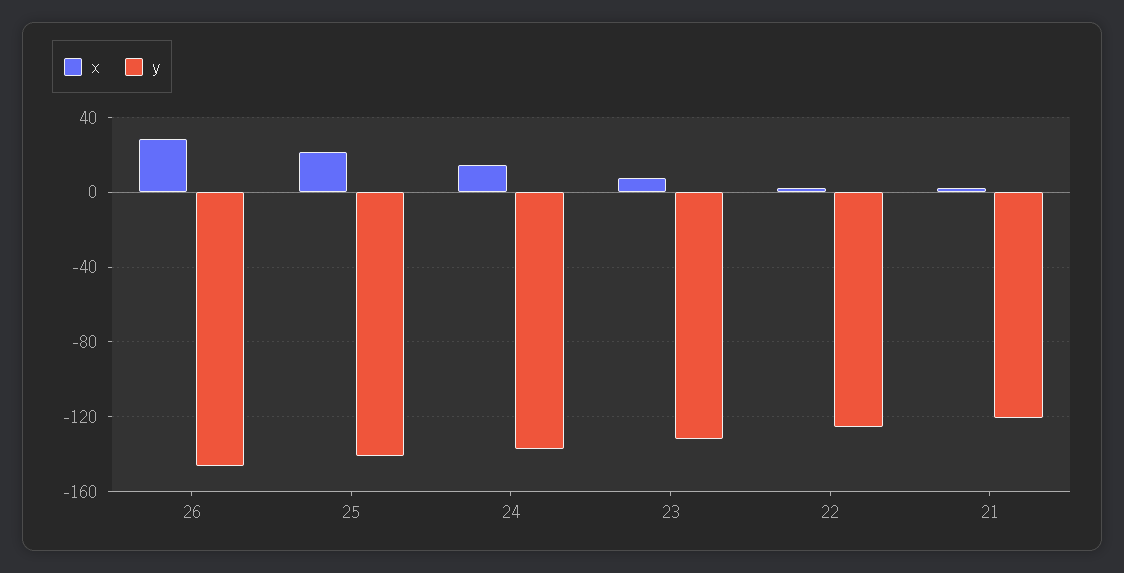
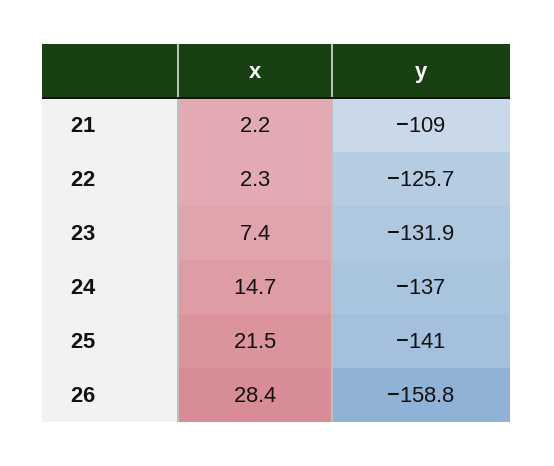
  {
    "x": {
      "26": 28.4,
      "25": 21.5,
      "24": 14.7,
      "23": 7.4,
      "22": 2.3,
      "21": 2.2
    },
    "y": {
-     "26": -145,
+     "26": -158.8,
      "25": -141,
      "24": -137,
      "23": -131.9,
      "22": -125.7,
-     "21": -120
+     "21": -109
    }
  }

